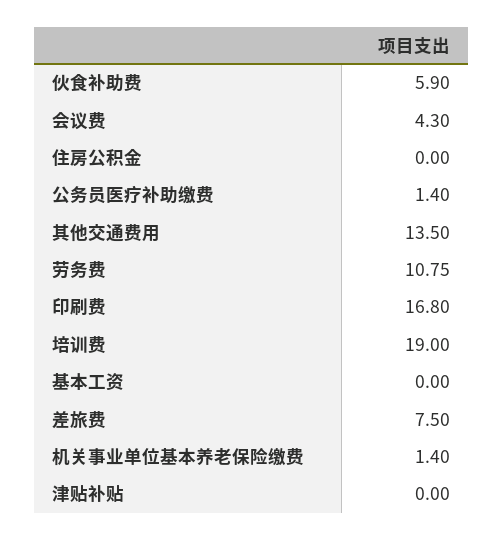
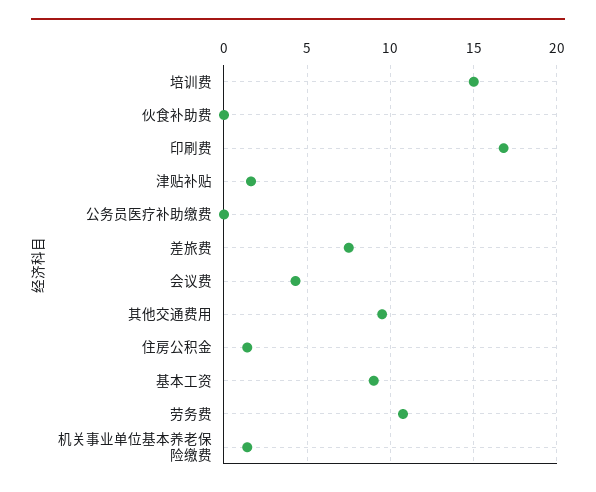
  {
-   "伙食补助费": 5.9,
+   "伙食补助费": 0,
    "会议费": 4.3,
-   "住房公积金": 0,
+   "住房公积金": 1.5,
-   "公务员医疗补助缴费": 1.4,
+   "公务员医疗补助缴费": 0,
-   "其他交通费用": 13.5,
+   "其他交通费用": 9.5,
    "劳务费": 10.75,
    "印刷费": 16.8,
-   "培训费": 19,
+   "培训费": 15,
-   "基本工资": 0,
+   "基本工资": 9,
    "差旅费": 7.5,
    "机关事业单位基本养老保险缴费": 1.4,
-   "津贴补贴": 0
+   "津贴补贴": 1.5
  }

